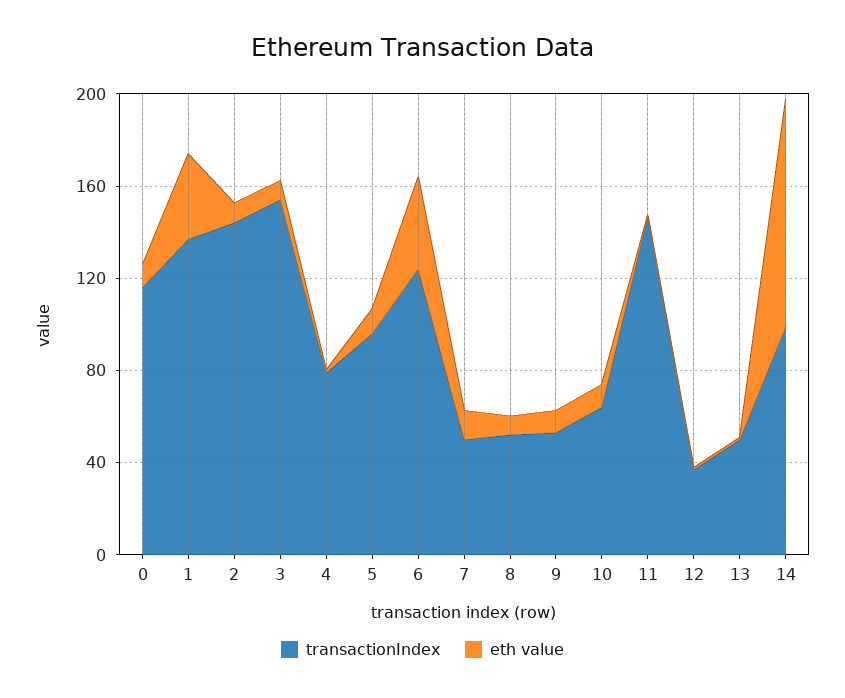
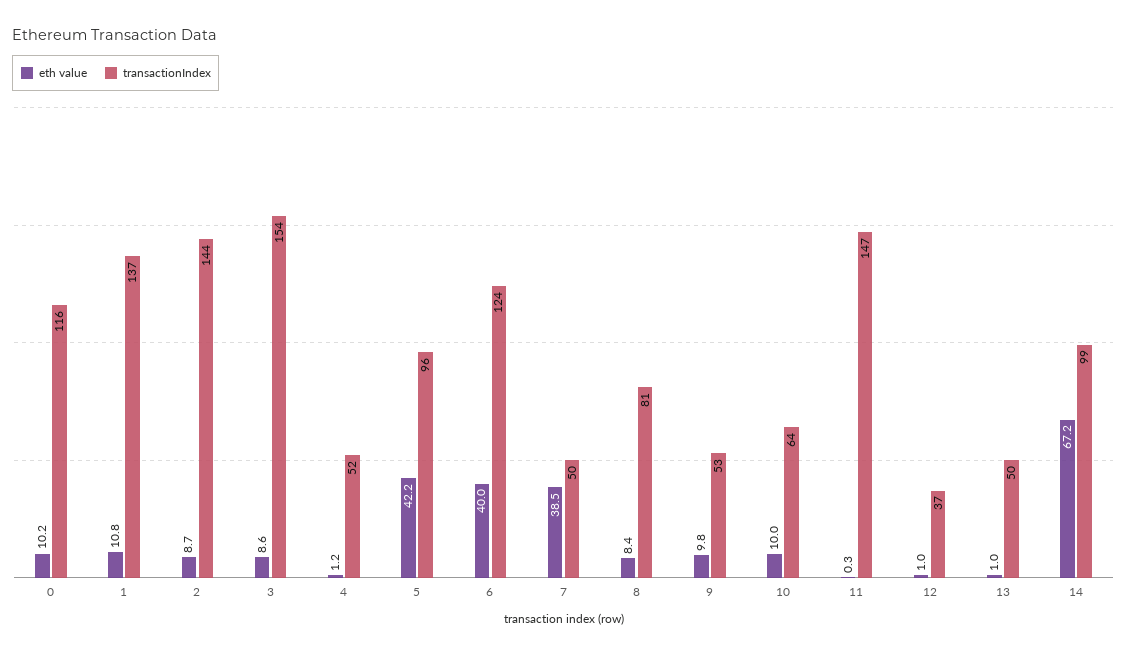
  {
    "transactionIndex": {
      "0": 116,
      "1": 137,
      "2": 144,
      "3": 154,
-     "4": 80,
+     "4": 52,
      "5": 96,
      "6": 124,
      "7": 50,
-     "8": 50,
+     "8": 81,
      "9": 53,
      "10": 64,
      "11": 147,
      "12": 37,
      "13": 50,
      "14": 99
    },
    "eth value": {
      "0": 10.2,
-     "1": 40,
+     "1": 10.8,
      "2": 8.7,
      "3": 8.6,
      "4": 1.2,
-     "5": 10,
+     "5": 42.2,
      "6": 40,
-     "7": 10,
+     "7": 38.5,
      "8": 8.4,
      "9": 9.8,
      "10": 10,
      "11": 0.3,
      "12": 1,
      "13": 1,
-     "14": 100
+     "14": 67.2
    }
  }

